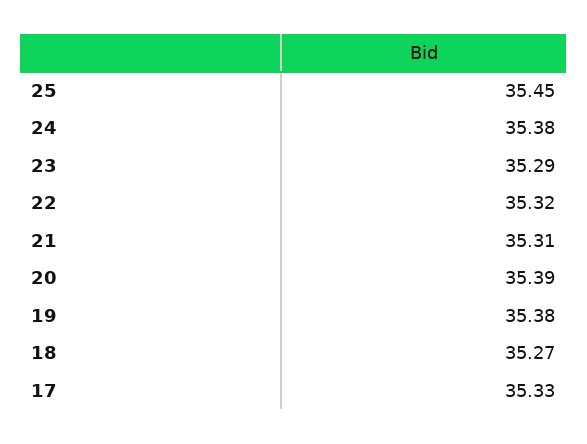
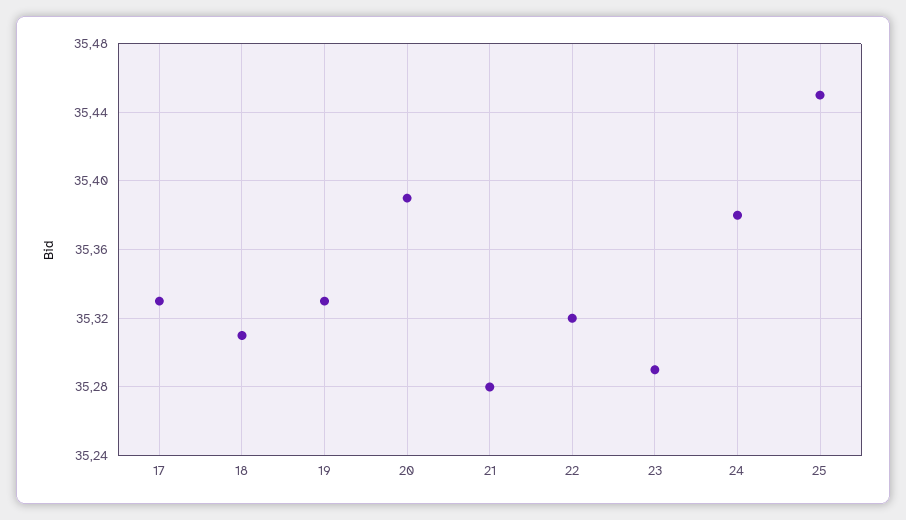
  {
    "25": 35.45,
    "24": 35.38,
    "23": 35.29,
    "22": 35.32,
-   "21": 35.31,
+   "21": 35.28,
    "20": 35.39,
-   "19": 35.38,
+   "19": 35.33,
-   "18": 35.27,
+   "18": 35.31,
    "17": 35.33
  }

